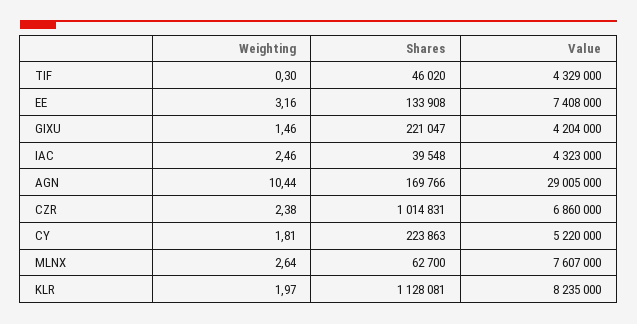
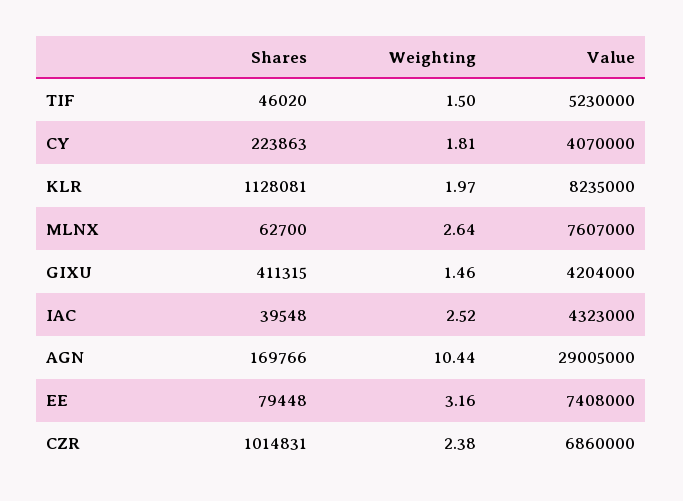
  {
    "Weighting": {
-     "TIF": 0.3,
+     "TIF": 1.5,
      "EE": 3.16,
      "GIXU": 1.46,
-     "IAC": 2.46,
+     "IAC": 2.52,
      "AGN": 10.44,
      "CZR": 2.38,
      "CY": 1.81,
      "MLNX": 2.64,
      "KLR": 1.97
    },
    "Shares": {
      "TIF": 46020,
-     "EE": 133908,
+     "EE": 79448,
-     "GIXU": 221047,
+     "GIXU": 411315,
      "IAC": 39548,
      "AGN": 169766,
      "CZR": 1014831,
      "CY": 223863,
      "MLNX": 62700,
      "KLR": 1128081
    },
    "Value": {
-     "TIF": 4329000,
+     "TIF": 5230000,
      "EE": 7408000,
      "GIXU": 4204000,
      "IAC": 4323000,
      "AGN": 29005000,
      "CZR": 6860000,
-     "CY": 5220000,
+     "CY": 4070000,
      "MLNX": 7607000,
      "KLR": 8235000
    }
  }

